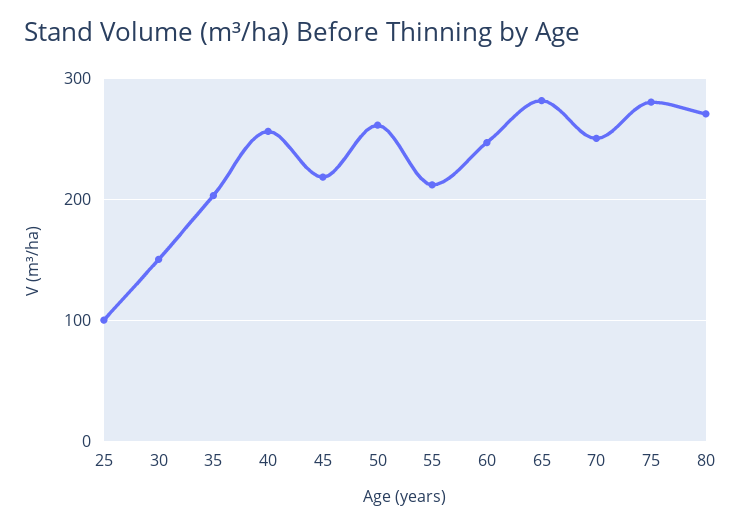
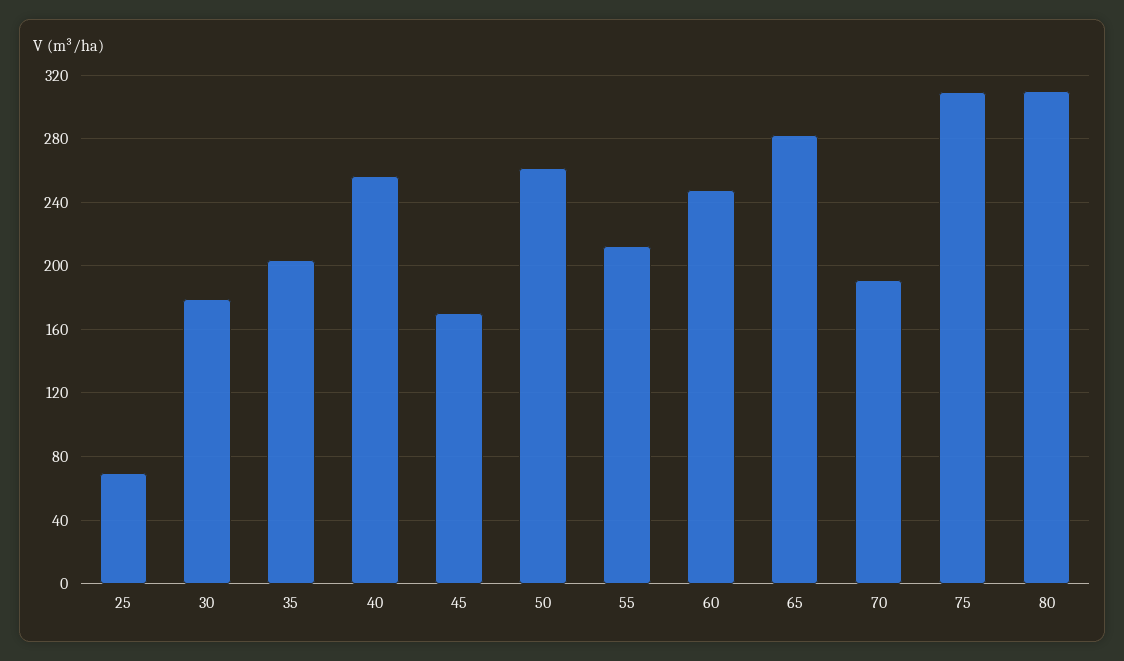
  {
-   "25": 100,
+   "25": 70,
-   "30": 150,
+   "30": 180,
    "35": 205,
    "40": 255,
-   "45": 220,
+   "45": 170,
    "50": 260,
    "55": 210,
    "60": 245,
    "65": 280,
-   "70": 250,
+   "70": 190,
-   "75": 280,
+   "75": 310,
-   "80": 270
+   "80": 310
  }

